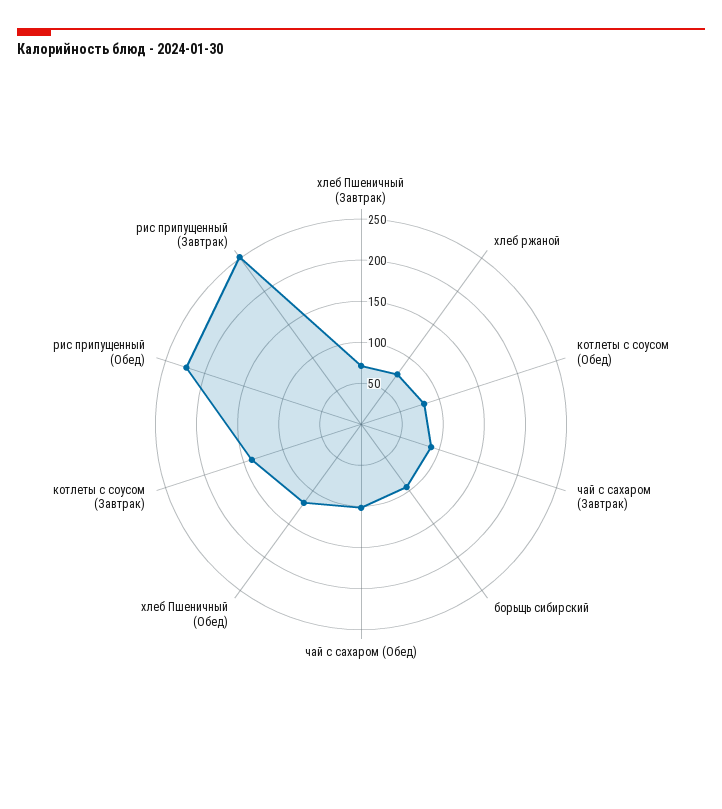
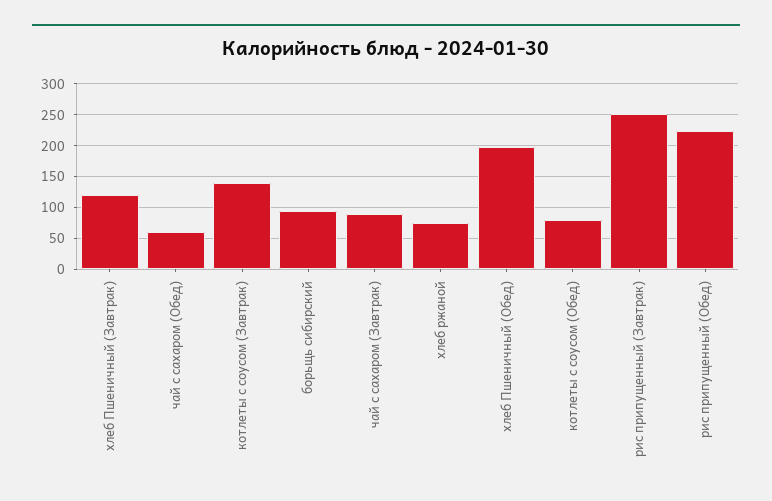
  {
-   "хлеб Пшеничный (Завтрак)": 70,
+   "хлеб Пшеничный (Завтрак)": 120,
    "хлеб ржаной": 80,
    "котлеты с соусом (Обед)": 80,
    "чай с сахаром (Завтрак)": 90,
    "борьщь сибирский": 90,
-   "чай с сахаром (Обед)": 100,
+   "чай с сахаром (Обед)": 60,
-   "хлеб Пшеничный (Обед)": 120,
+   "хлеб Пшеничный (Обед)": 200,
    "котлеты с соусом (Завтрак)": 140,
    "рис припущенный (Обед)": 220,
    "рис припущенный (Завтрак)": 250
  }

